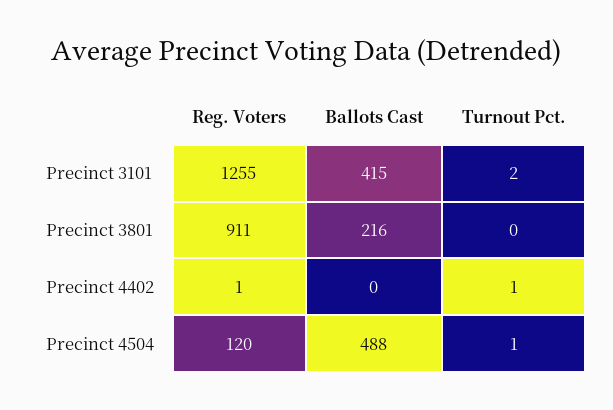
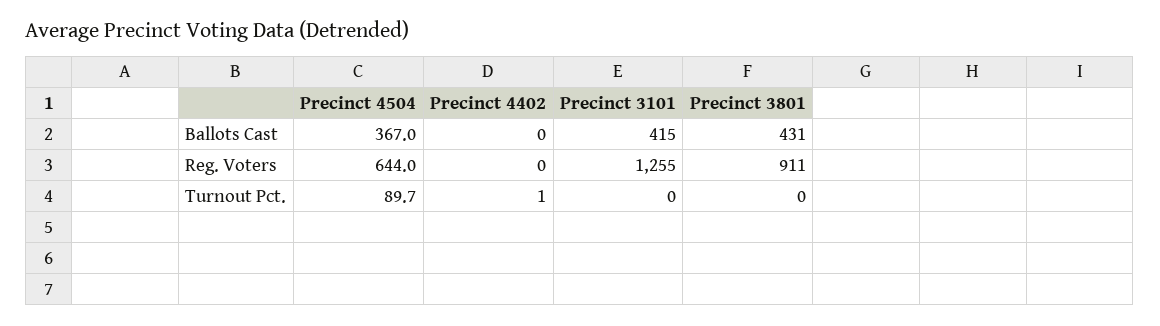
  {
    "Reg. Voters": {
      "Precinct 3101": 1255,
      "Precinct 3801": 911,
-     "Precinct 4402": 1,
+     "Precinct 4402": 0,
-     "Precinct 4504": 120
+     "Precinct 4504": 644
    },
    "Ballots Cast": {
      "Precinct 3101": 415,
-     "Precinct 3801": 216,
+     "Precinct 3801": 431,
      "Precinct 4402": 0,
-     "Precinct 4504": 488
+     "Precinct 4504": 367
    },
    "Turnout Pct.": {
-     "Precinct 3101": 2,
+     "Precinct 3101": 0,
      "Precinct 3801": 0,
      "Precinct 4402": 1,
-     "Precinct 4504": 1
+     "Precinct 4504": 89.7
    }
  }

